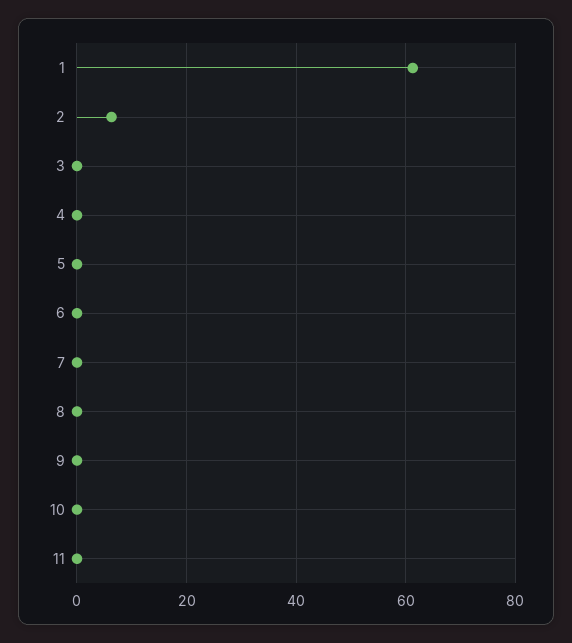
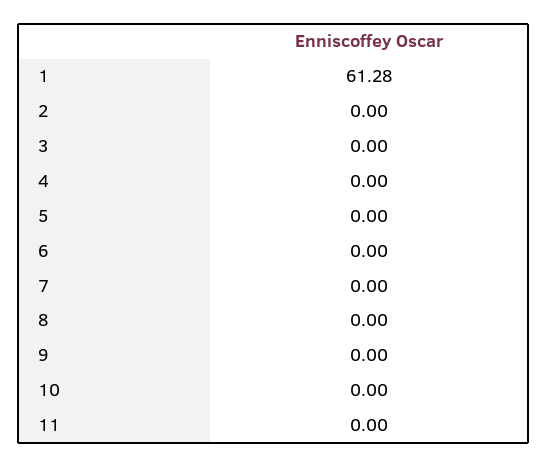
  {
    "1": 61.28,
-   "2": 6,
+   "2": 0,
    "3": 0,
    "4": 0,
    "5": 0,
    "6": 0,
    "7": 0,
    "8": 0,
    "9": 0,
    "10": 0,
    "11": 0
  }

